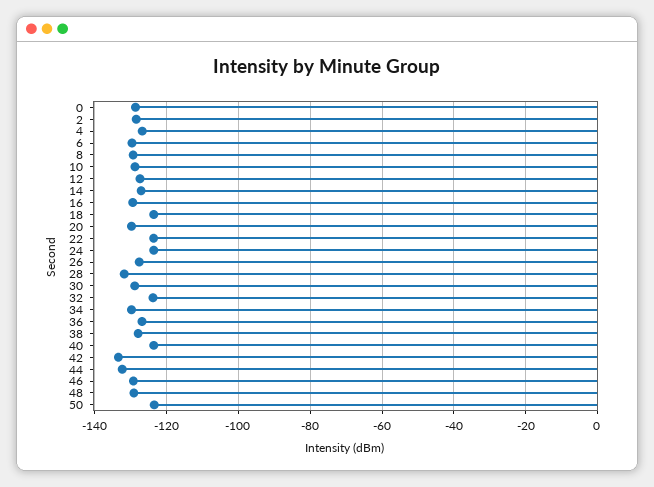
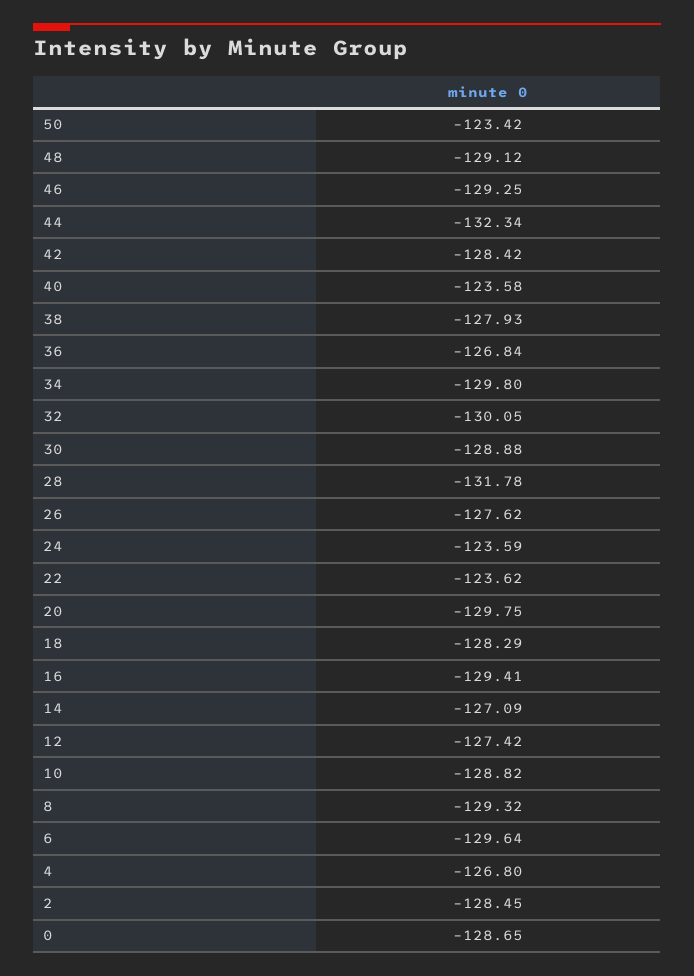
  {
    "0": -128.65,
    "2": -128.45,
    "4": -126.8,
    "6": -129.64,
    "8": -129.32,
    "10": -128.82,
    "12": -127.42,
    "14": -127.09,
    "16": -129.41,
-   "18": -124,
+   "18": -128.29,
    "20": -129.75,
    "22": -123.62,
    "24": -123.59,
    "26": -127.62,
    "28": -131.78,
    "30": -128.88,
-   "32": -124,
+   "32": -130.05,
    "34": -129.8,
    "36": -126.84,
    "38": -127.93,
    "40": -123.58,
-   "42": -134,
+   "42": -128.42,
    "44": -132.34,
    "46": -129.25,
    "48": -129.12,
    "50": -123.42
  }

